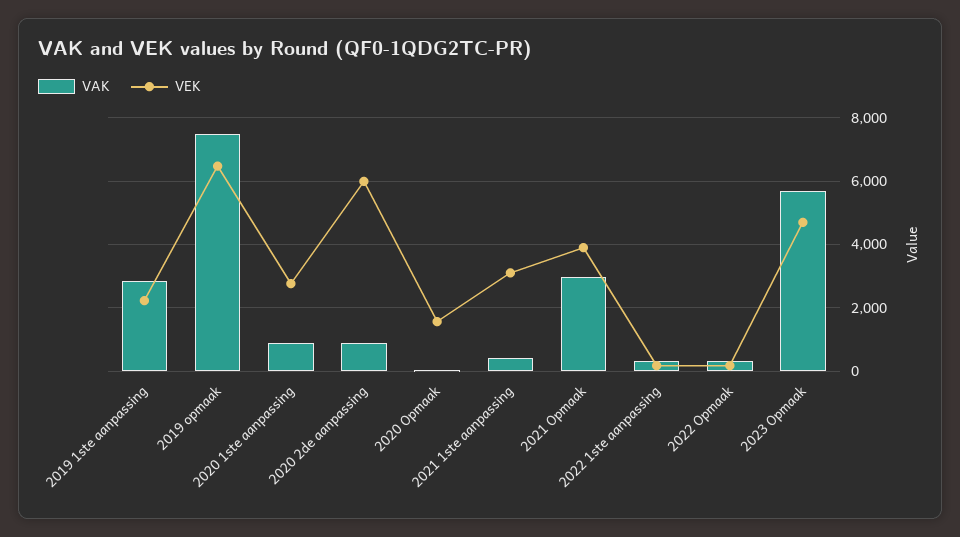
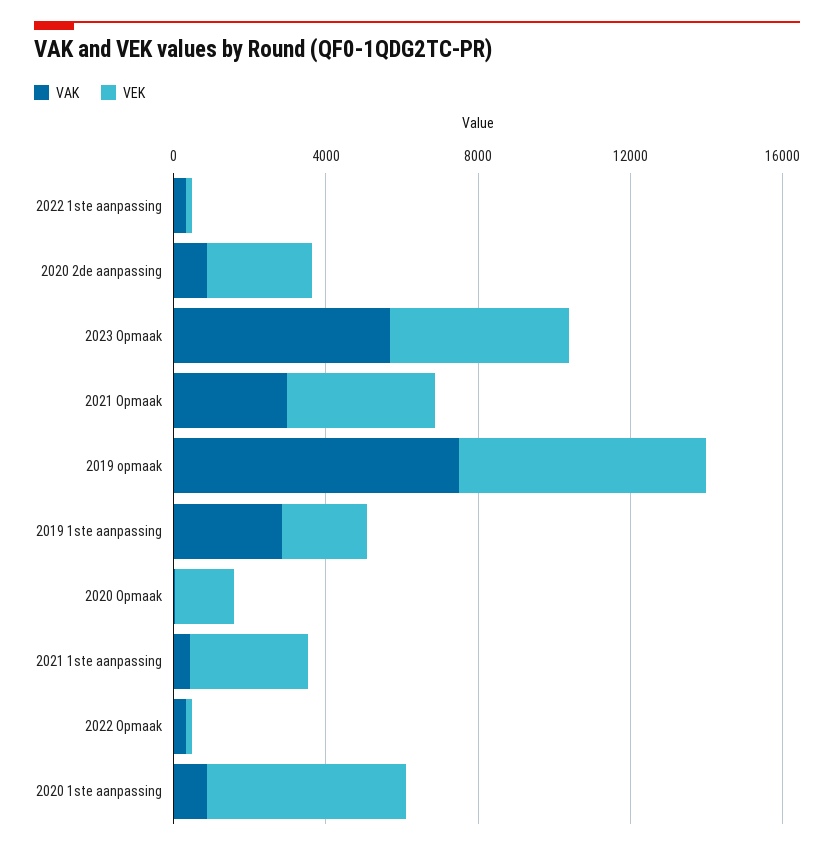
  {
    "VAK": {
      "2019 1ste aanpassing": 2800,
      "2019 opmaak": 7400,
      "2020 1ste aanpassing": 800,
      "2020 2de aanpassing": 800,
      "2020 Opmaak": 0,
      "2021 1ste aanpassing": 400,
      "2021 Opmaak": 3000,
      "2022 1ste aanpassing": 400,
      "2022 Opmaak": 400,
      "2023 Opmaak": 5600
    },
    "VEK": {
      "2019 1ste aanpassing": 2200,
      "2019 opmaak": 6400,
-     "2020 1ste aanpassing": 2800,
+     "2020 1ste aanpassing": 5000,
-     "2020 2de aanpassing": 6000,
+     "2020 2de aanpassing": 3000,
      "2020 Opmaak": 1600,
      "2021 1ste aanpassing": 3200,
      "2021 Opmaak": 3800,
      "2022 1ste aanpassing": 200,
      "2022 Opmaak": 200,
      "2023 Opmaak": 4600
    }
  }

